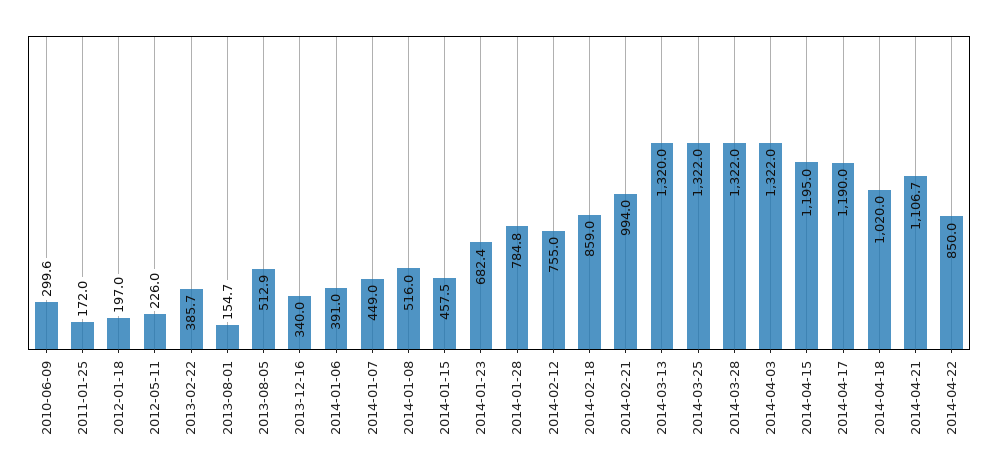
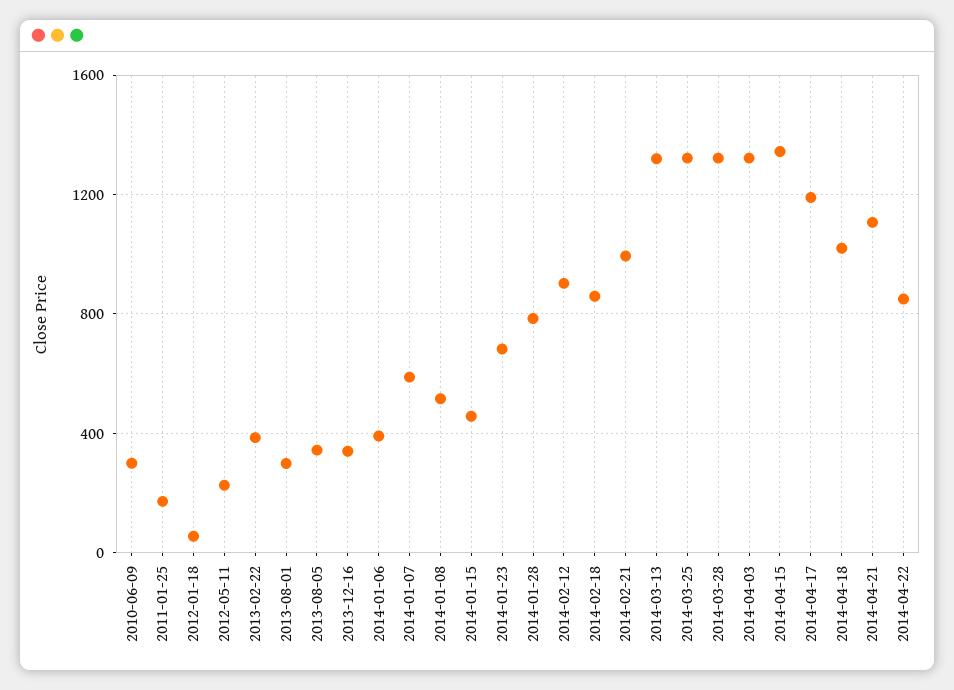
  {
    "2010-06-09": 299.6,
    "2011-01-25": 172,
-   "2012-01-18": 197,
+   "2012-01-18": 50,
    "2012-05-11": 226,
    "2013-02-22": 385.7,
-   "2013-08-01": 154.7,
+   "2013-08-01": 300,
-   "2013-08-05": 512.9,
+   "2013-08-05": 350,
    "2013-12-16": 340,
    "2014-01-06": 391,
-   "2014-01-07": 449,
+   "2014-01-07": 600,
    "2014-01-08": 516,
    "2014-01-15": 457.5,
    "2014-01-23": 682.4,
    "2014-01-28": 784.8,
-   "2014-02-12": 755,
+   "2014-02-12": 900,
    "2014-02-18": 859,
    "2014-02-21": 994,
    "2014-03-13": 1320,
    "2014-03-25": 1322,
    "2014-03-28": 1322,
    "2014-04-03": 1322,
-   "2014-04-15": 1195,
+   "2014-04-15": 1350,
    "2014-04-17": 1190,
    "2014-04-18": 1020,
    "2014-04-21": 1106.7,
    "2014-04-22": 850
  }

